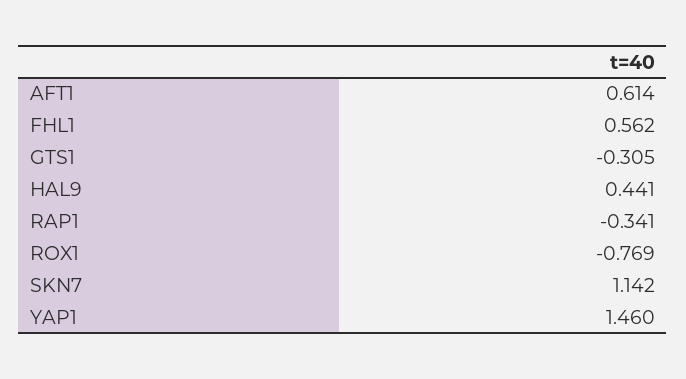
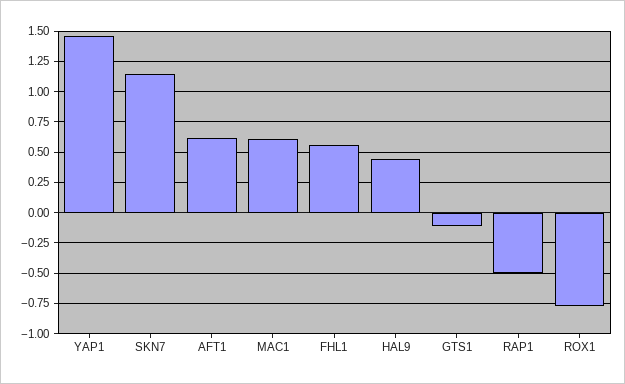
  {
    "AFT1": 0.614,
    "FHL1": 0.562,
-   "GTS1": -0.305,
+   "GTS1": -0.1,
    "HAL9": 0.441,
-   "RAP1": -0.341,
+   "RAP1": -0.5,
    "ROX1": -0.769,
    "SKN7": 1.142,
-   "YAP1": 1.46
+   "YAP1": 1.46,
+   "MAC1": 0.6
  }

